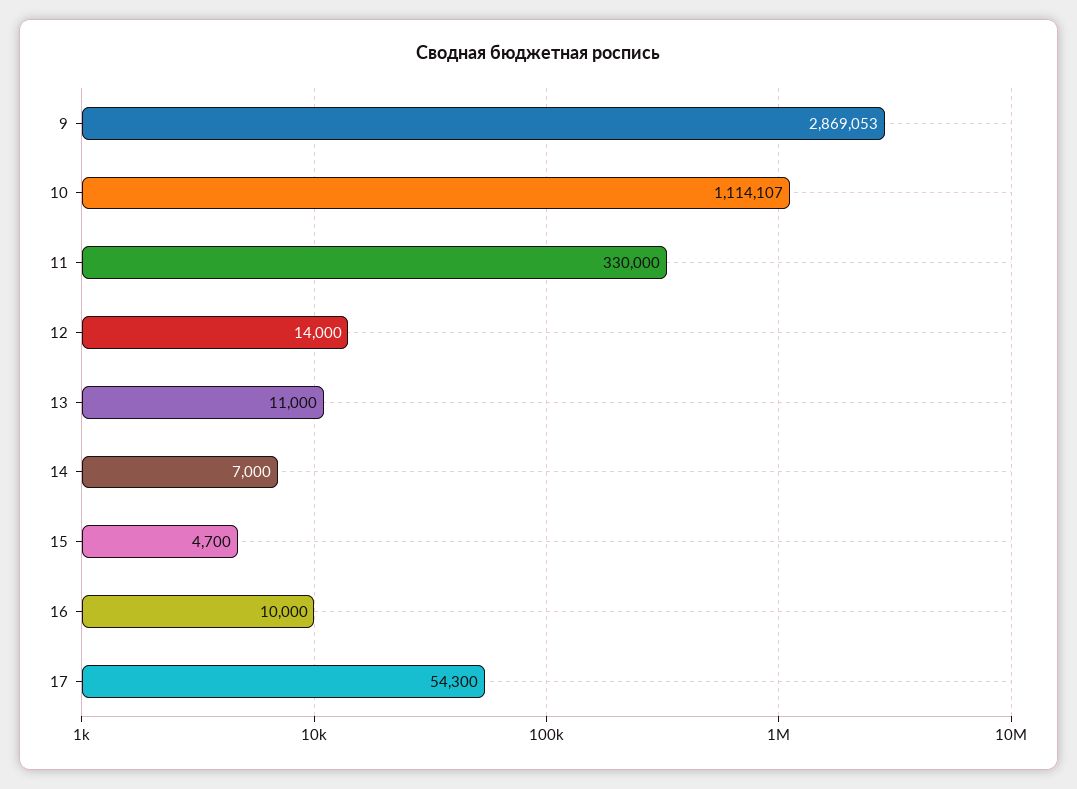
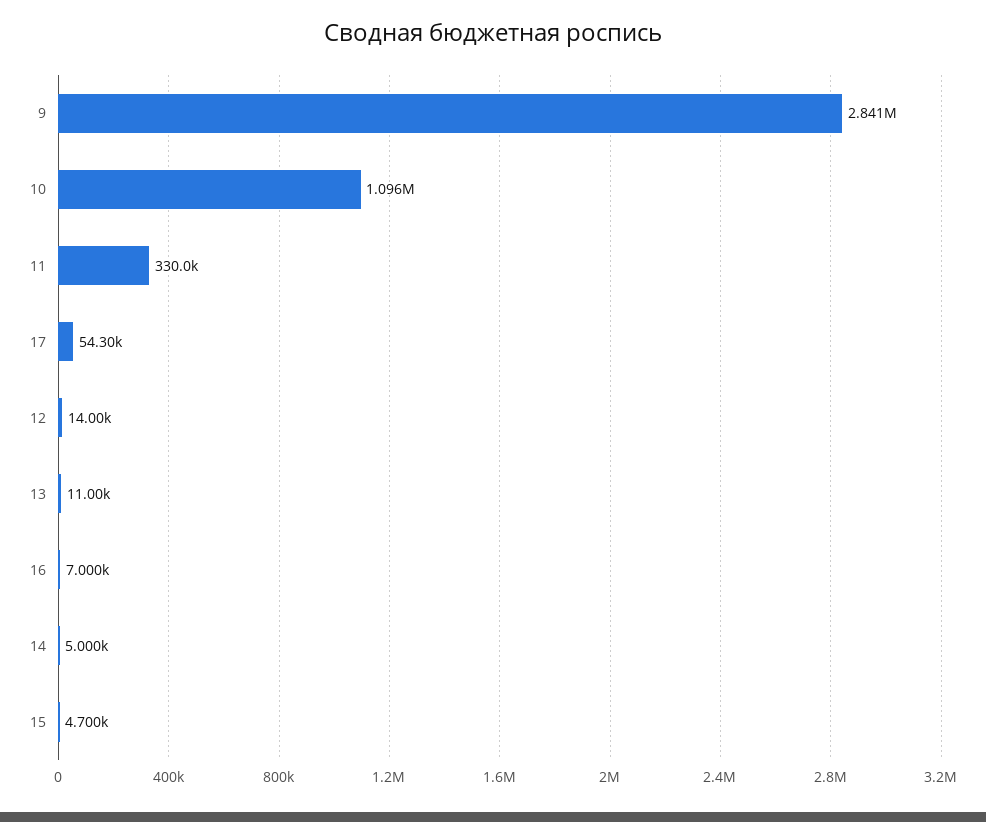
  {
-   "9": 2869053,
+   "9": 2841000,
-   "10": 1114107,
+   "10": 1096000,
    "11": 330000,
    "12": 14000,
    "13": 11000,
-   "14": 7000,
+   "14": 5000,
    "15": 4700,
-   "16": 10000,
+   "16": 7000,
    "17": 54300
  }

